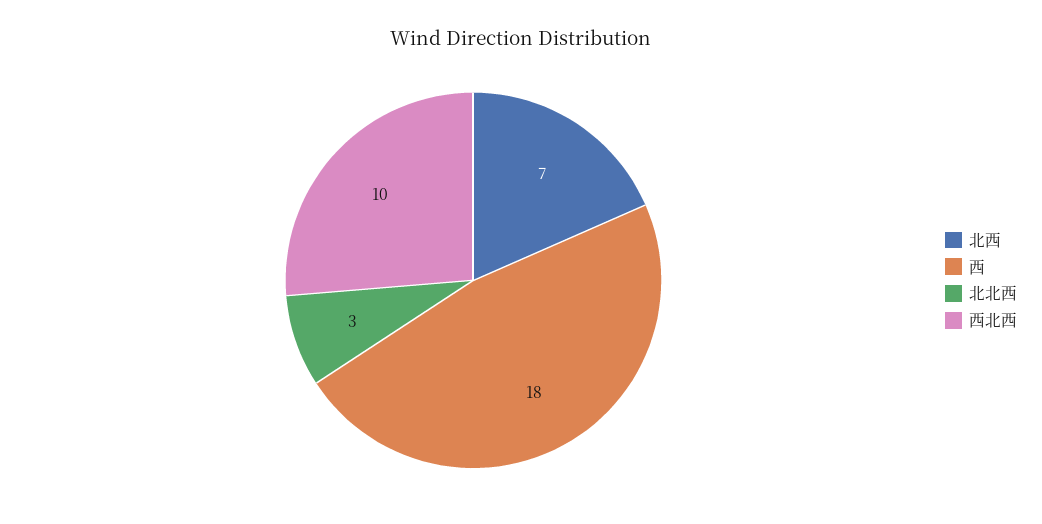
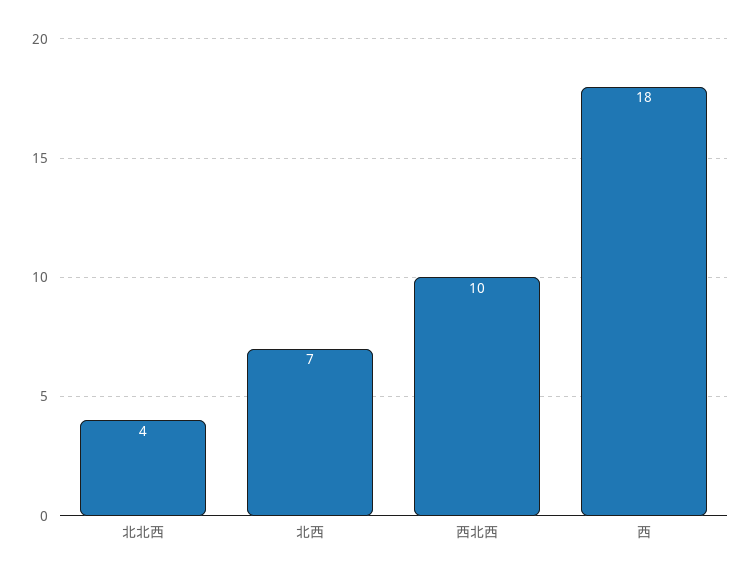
  {
    "北西": 7,
    "西": 18,
-   "北北西": 3,
+   "北北西": 4,
    "西北西": 10
  }

